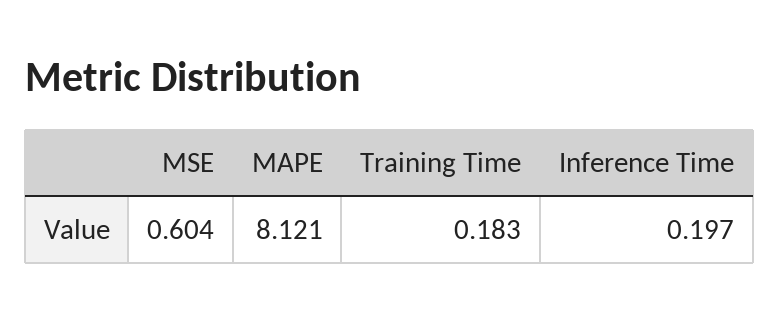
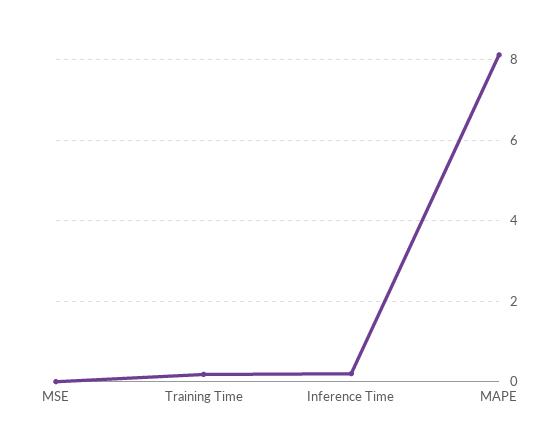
  {
-   "MSE": 0.604,
+   "MSE": 0,
    "MAPE": 8.121,
    "Training Time": 0.183,
    "Inference Time": 0.197
  }

